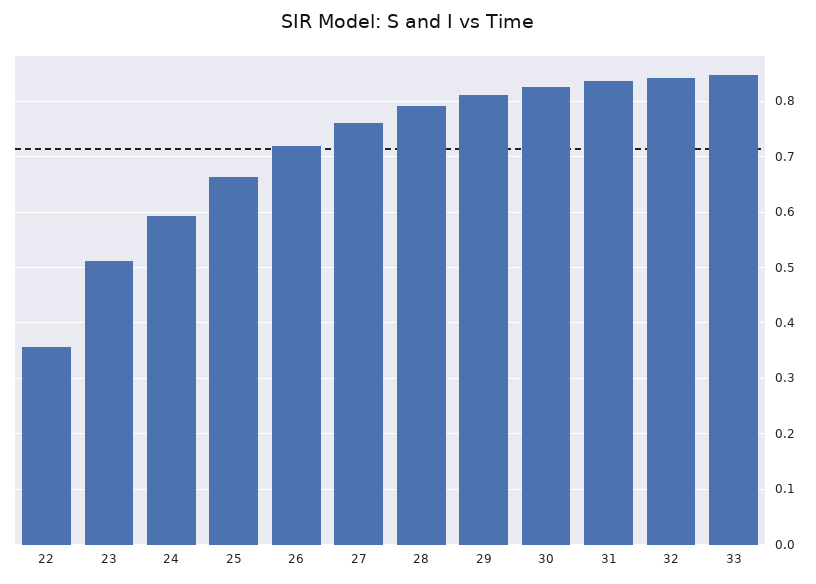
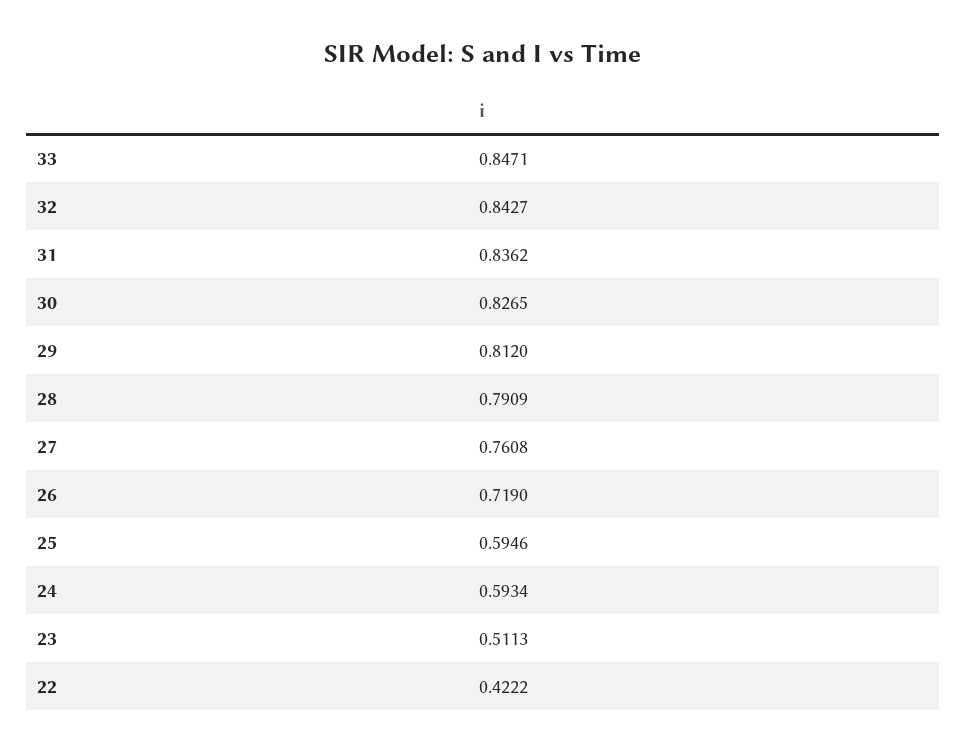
  {
-   "22": 0.36,
+   "22": 0.4222,
    "23": 0.5113,
    "24": 0.5934,
-   "25": 0.66,
+   "25": 0.5946,
    "26": 0.719,
    "27": 0.7608,
    "28": 0.7909,
    "29": 0.812,
    "30": 0.8265,
    "31": 0.8362,
    "32": 0.8427,
    "33": 0.8471
  }

